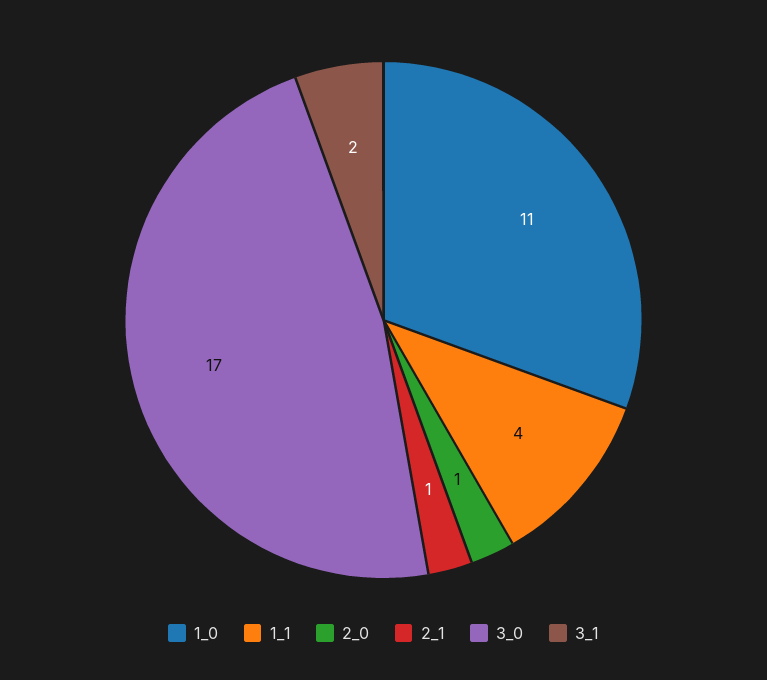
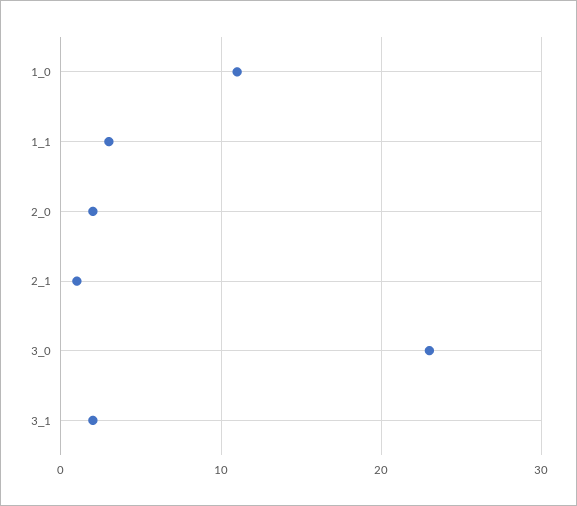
  {
    "1_0": 11,
-   "1_1": 4,
+   "1_1": 3,
-   "2_0": 1,
+   "2_0": 2,
    "2_1": 1,
-   "3_0": 17,
+   "3_0": 23,
    "3_1": 2
  }

